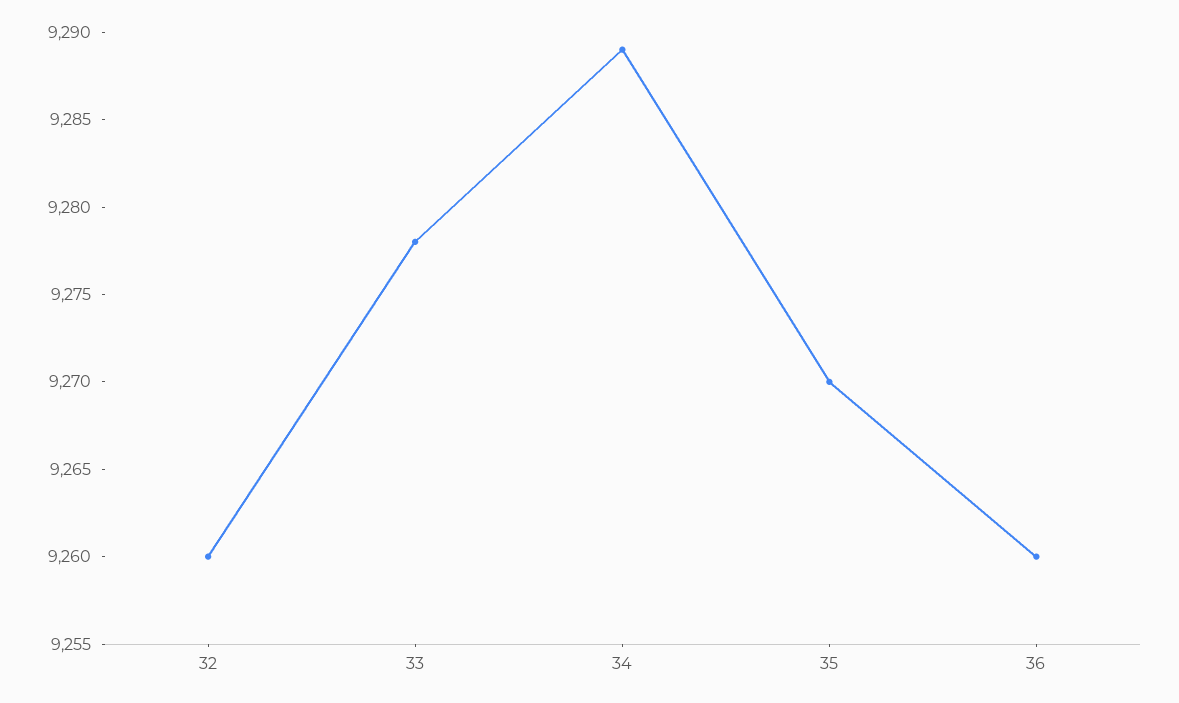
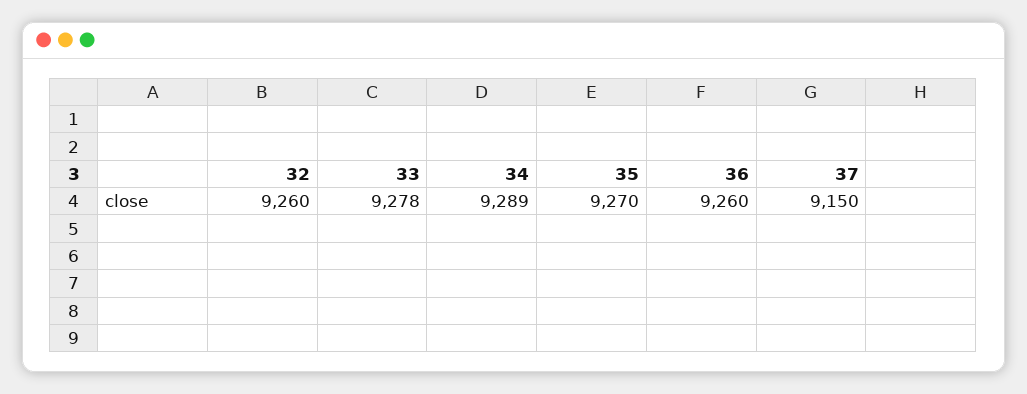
  {
    "32": 9260,
    "33": 9278,
    "34": 9289,
    "35": 9270,
-   "36": 9260
+   "36": 9260,
+   "37": 9150
  }

